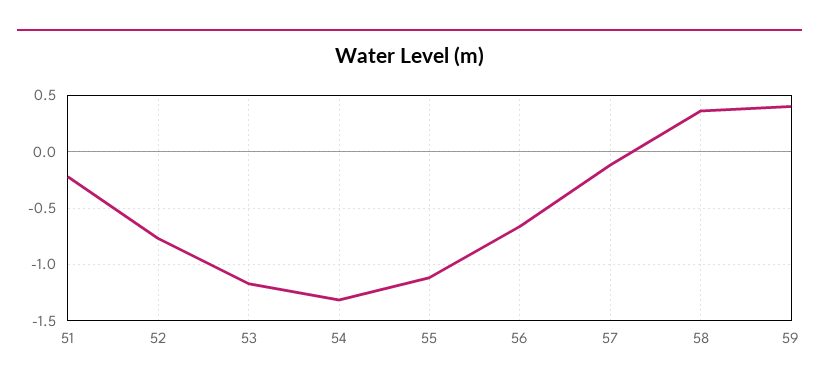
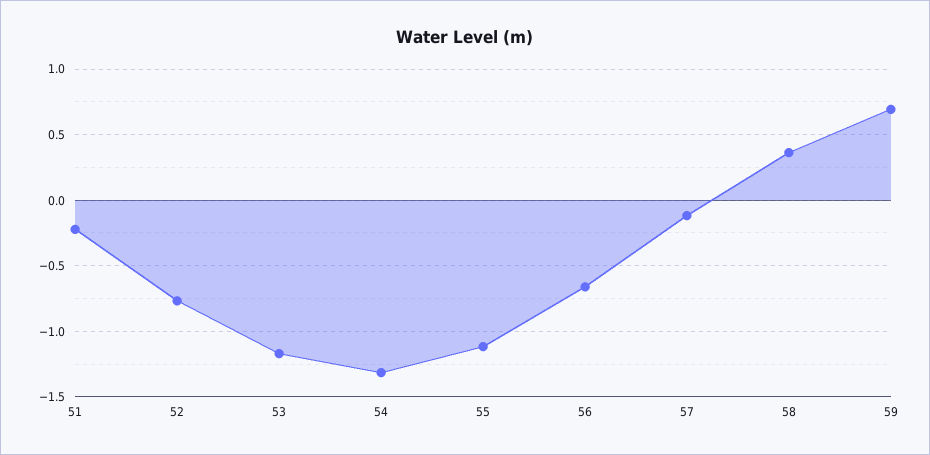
  {
    "51": -0.2,
    "52": -0.75,
    "53": -1.15,
    "54": -1.3,
    "55": -1.1,
    "56": -0.65,
    "57": -0.1,
    "58": 0.35,
-   "59": 0.4
+   "59": 0.7
  }

